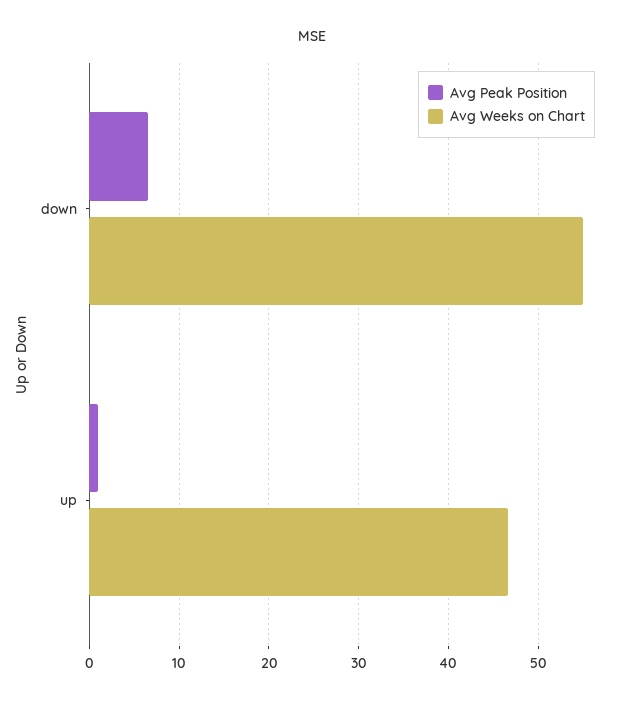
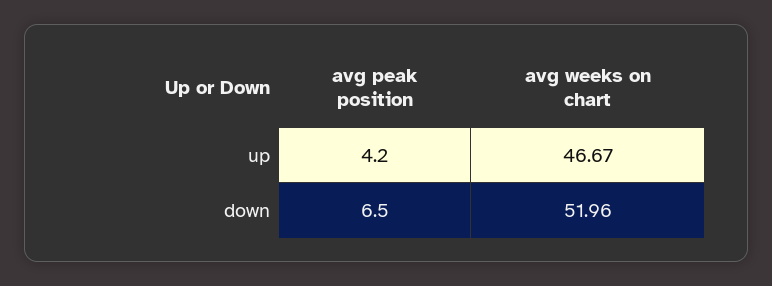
  {
    "Avg Peak Position": {
      "down": 6.5,
-     "up": 1
+     "up": 4.2
    },
    "Avg Weeks on Chart": {
-     "down": 55,
+     "down": 51.96,
      "up": 46.67
    }
  }

